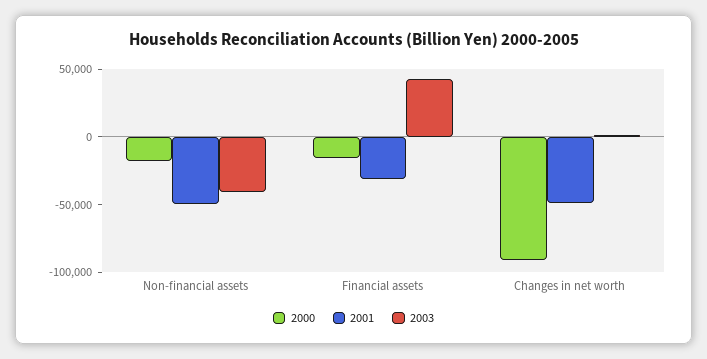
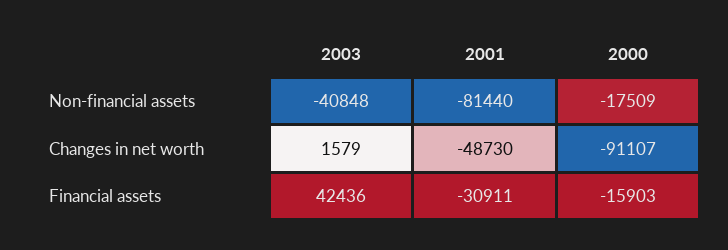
  {
    "2000": {
      "Non-financial assets": -17509,
      "Financial assets": -15903,
      "Changes in net worth": -91107
    },
    "2001": {
-     "Non-financial assets": -50000,
+     "Non-financial assets": -81440,
      "Financial assets": -30911,
      "Changes in net worth": -48730
    },
    "2003": {
      "Non-financial assets": -40848,
      "Financial assets": 42436,
      "Changes in net worth": 1579
    }
  }

